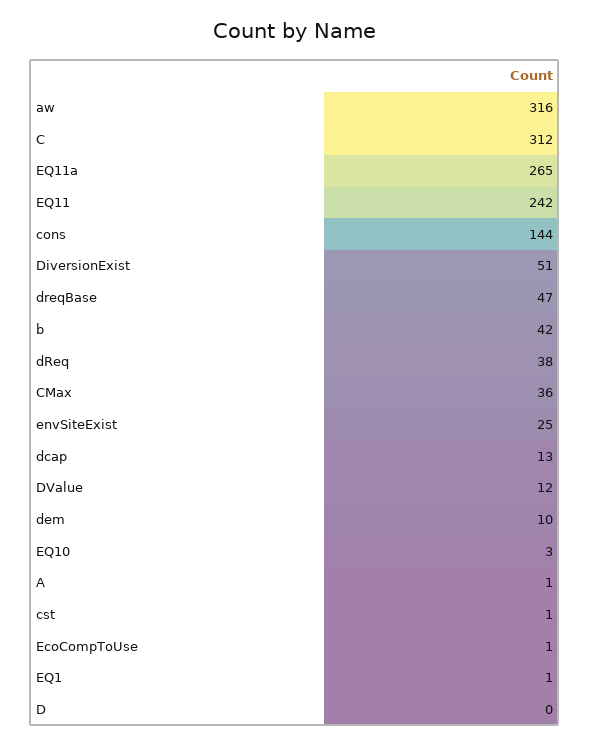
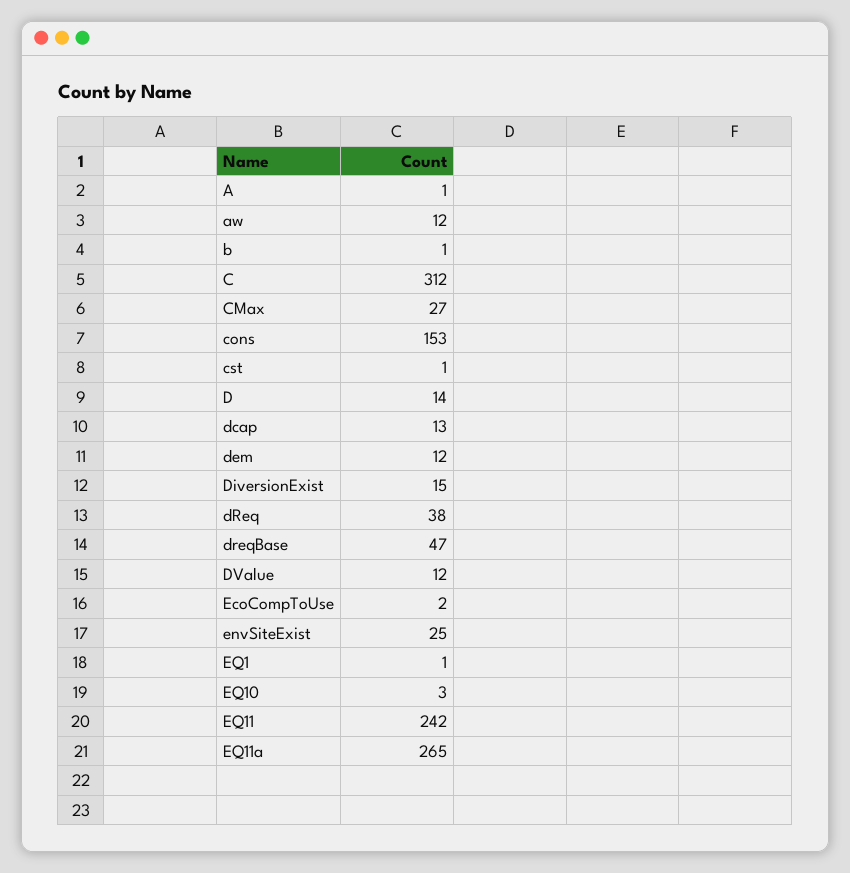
  {
-   "aw": 316,
+   "aw": 12,
    "C": 312,
    "EQ11a": 265,
    "EQ11": 242,
-   "cons": 144,
+   "cons": 153,
-   "DiversionExist": 51,
+   "DiversionExist": 15,
    "dreqBase": 47,
-   "b": 42,
+   "b": 1,
    "dReq": 38,
-   "CMax": 36,
+   "CMax": 27,
    "envSiteExist": 25,
    "dcap": 13,
    "DValue": 12,
-   "dem": 10,
+   "dem": 12,
    "EQ10": 3,
    "A": 1,
    "cst": 1,
-   "EcoCompToUse": 1,
+   "EcoCompToUse": 2,
    "EQ1": 1,
-   "D": 0
+   "D": 14
  }

